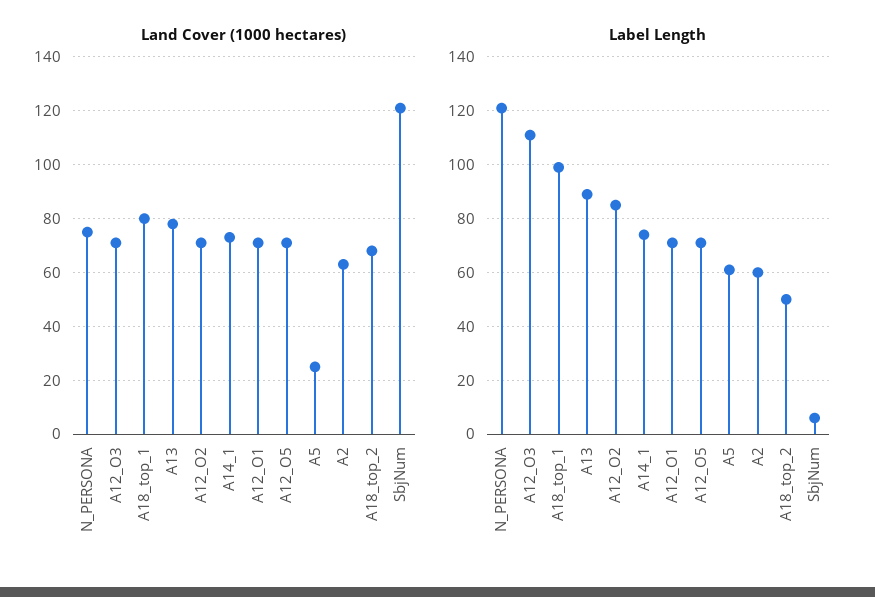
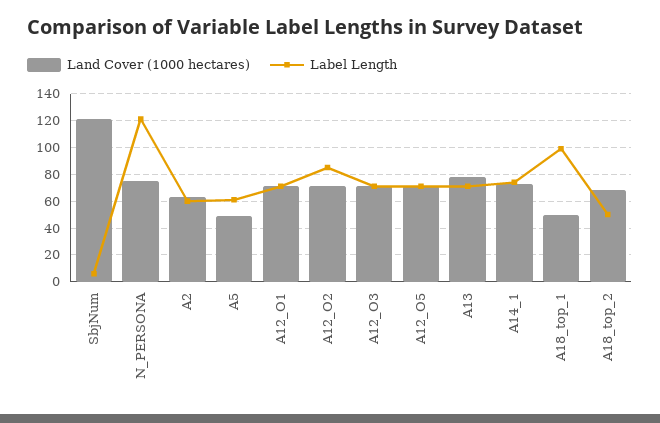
  {
    "Land Cover (1000 hectares)": {
      "N_PERSONA": 75,
      "A12_O3": 70,
-     "A18_top_1": 80,
+     "A18_top_1": 50,
      "A13": 80,
      "A12_O2": 70,
      "A14_1": 75,
      "A12_O1": 70,
      "A12_O5": 70,
-     "A5": 25,
+     "A5": 50,
      "A2": 65,
      "A18_top_2": 70,
      "SbjNum": 120
    },
    "Label Length": {
      "N_PERSONA": 120,
-     "A12_O3": 110,
+     "A12_O3": 70,
      "A18_top_1": 100,
-     "A13": 90,
+     "A13": 70,
      "A12_O2": 85,
      "A14_1": 75,
      "A12_O1": 70,
      "A12_O5": 70,
      "A5": 60,
      "A2": 60,
      "A18_top_2": 50,
      "SbjNum": 5
    }
  }

